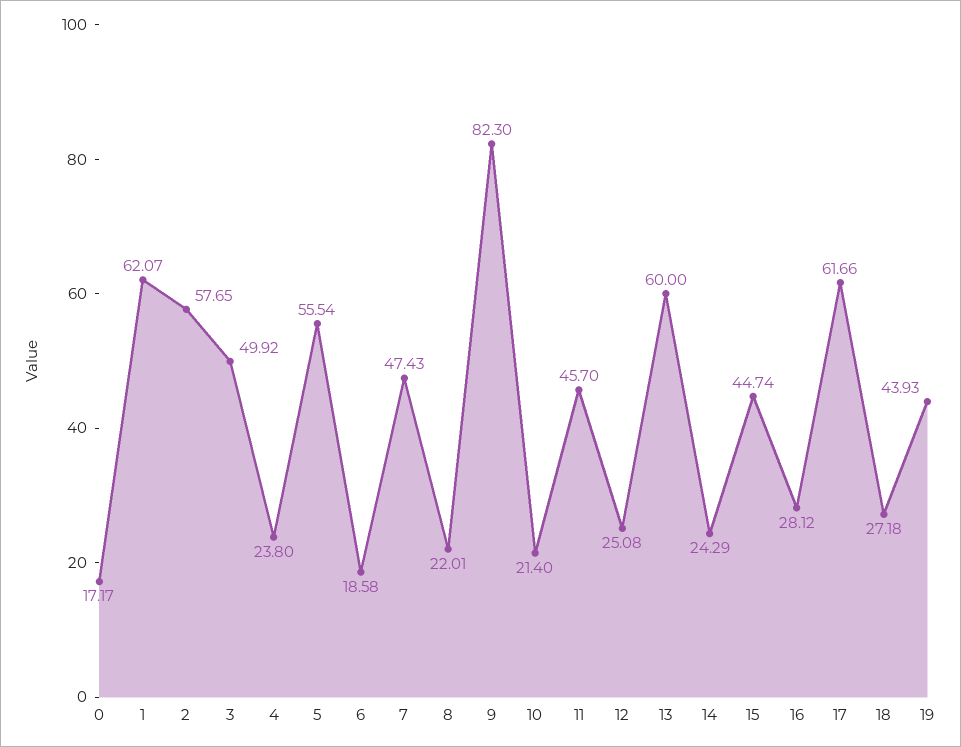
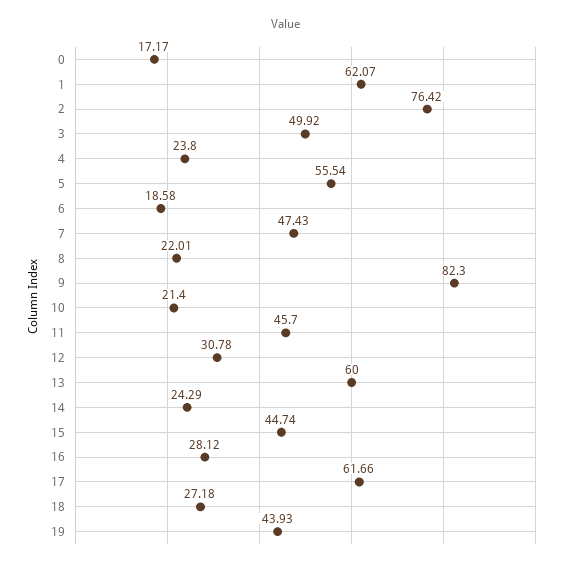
  {
    "0": 17.17,
    "1": 62.07,
-   "2": 57.65,
+   "2": 76.42,
    "3": 49.92,
    "4": 23.8,
    "5": 55.54,
    "6": 18.58,
    "7": 47.43,
    "8": 22.01,
    "9": 82.3,
    "10": 21.4,
    "11": 45.7,
-   "12": 25.08,
+   "12": 30.78,
    "13": 60,
    "14": 24.29,
    "15": 44.74,
    "16": 28.12,
    "17": 61.66,
    "18": 27.18,
    "19": 43.93
  }

